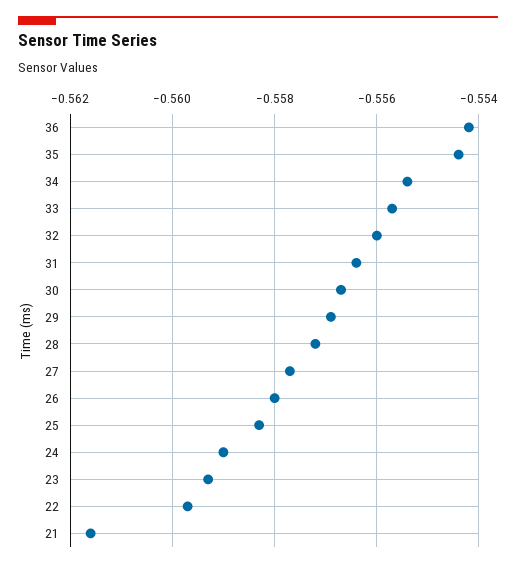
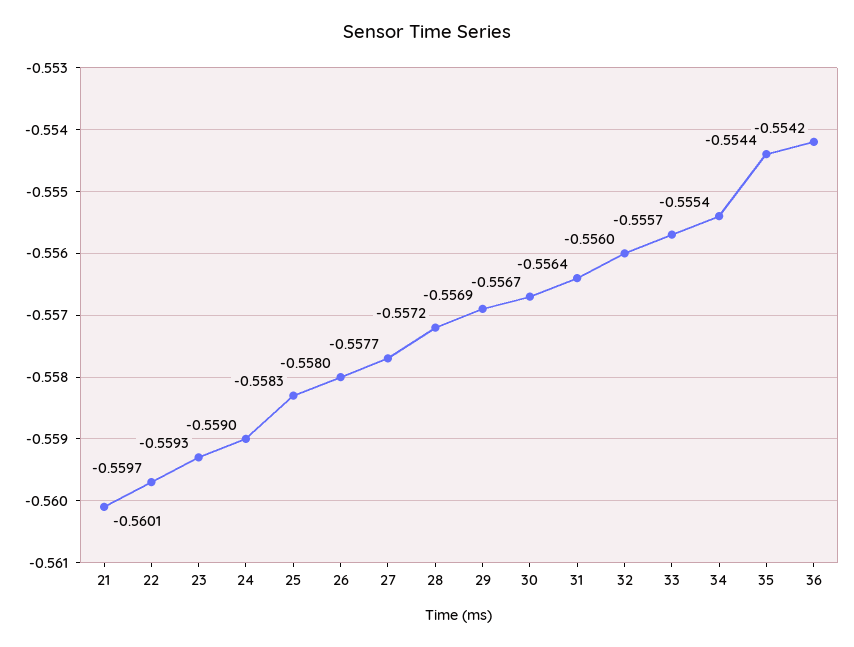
  {
    "36": -0.5542,
    "35": -0.5544,
    "34": -0.5554,
    "33": -0.5557,
    "32": -0.556,
    "31": -0.5564,
    "30": -0.5567,
    "29": -0.5569,
    "28": -0.5572,
    "27": -0.5577,
    "26": -0.558,
    "25": -0.5583,
    "24": -0.559,
    "23": -0.5593,
    "22": -0.5597,
-   "21": -0.5615
+   "21": -0.5601
  }

